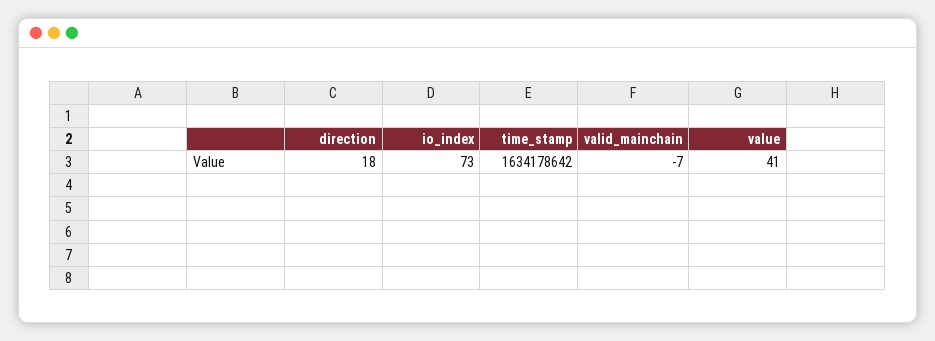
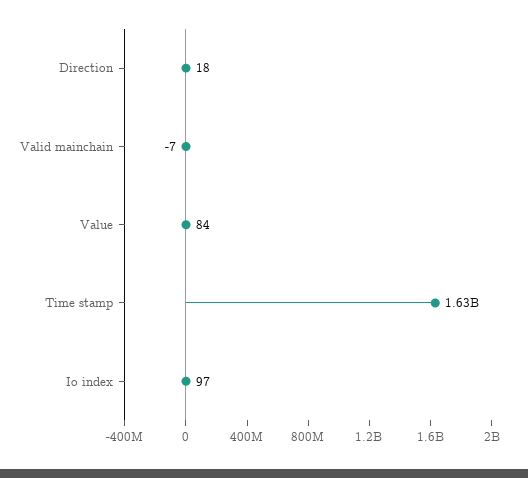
  {
    "direction": 18,
-   "io_index": 73,
+   "io_index": 97,
    "time_stamp": 1634178642,
    "valid_mainchain": -7,
-   "value": 41
+   "value": 84
  }

